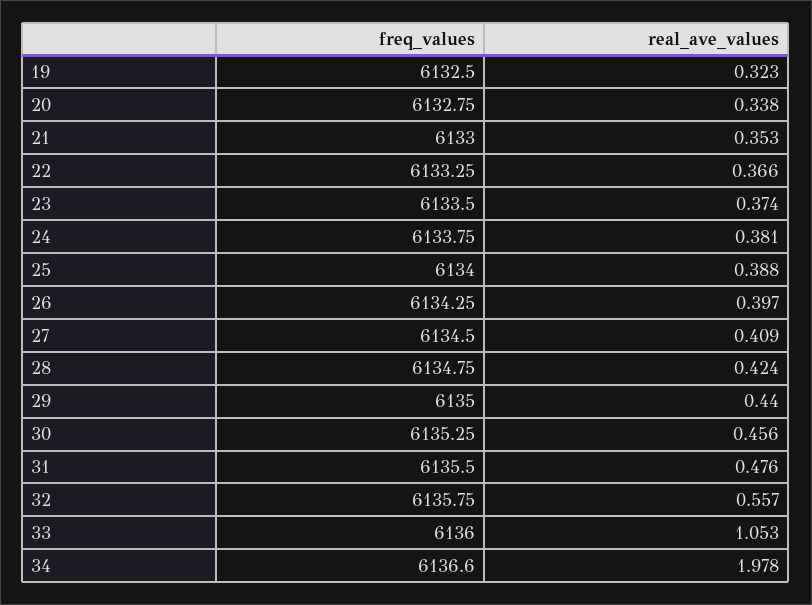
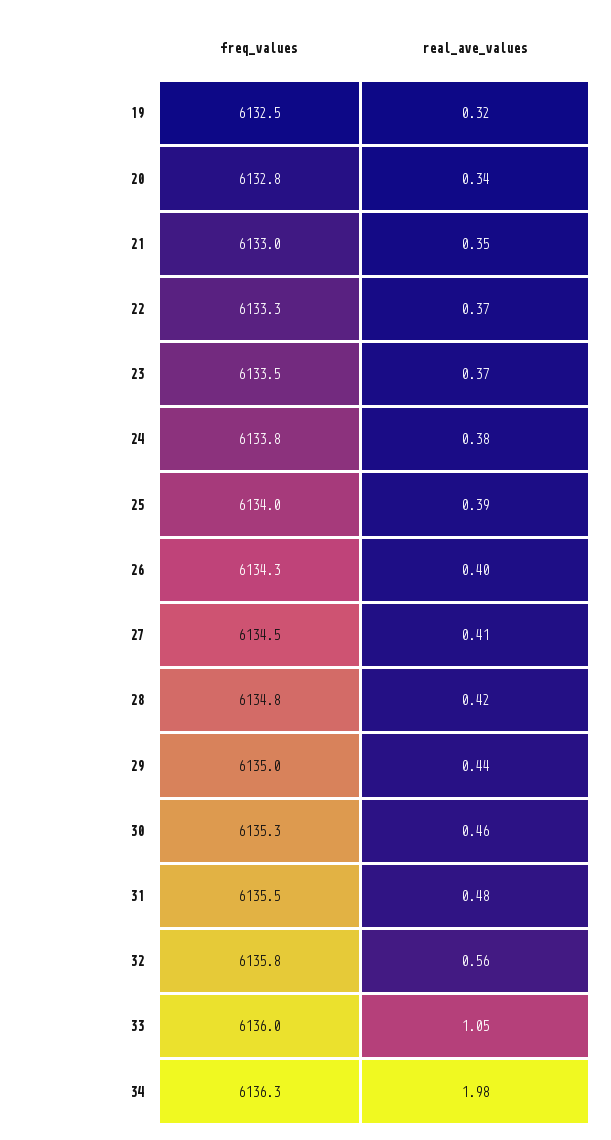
  {
    "freq_values": {
      "19": 6132.5,
      "20": 6132.75,
      "21": 6133,
      "22": 6133.25,
      "23": 6133.5,
      "24": 6133.75,
      "25": 6134,
      "26": 6134.25,
      "27": 6134.5,
      "28": 6134.75,
      "29": 6135,
      "30": 6135.25,
      "31": 6135.5,
      "32": 6135.75,
      "33": 6136,
-     "34": 6136.6
+     "34": 6136.3
    },
    "real_ave_values": {
      "19": 0.323,
      "20": 0.338,
      "21": 0.353,
      "22": 0.366,
      "23": 0.374,
      "24": 0.381,
      "25": 0.388,
      "26": 0.397,
      "27": 0.409,
      "28": 0.424,
      "29": 0.44,
      "30": 0.456,
      "31": 0.476,
      "32": 0.557,
      "33": 1.053,
      "34": 1.978
    }
  }

